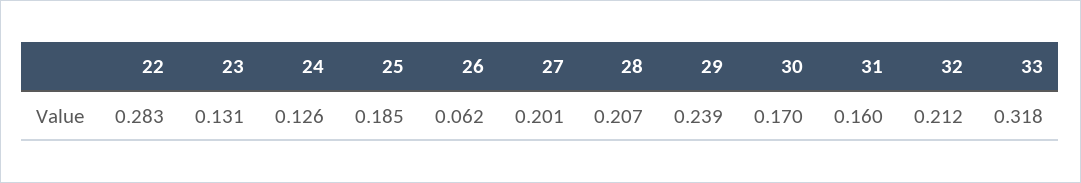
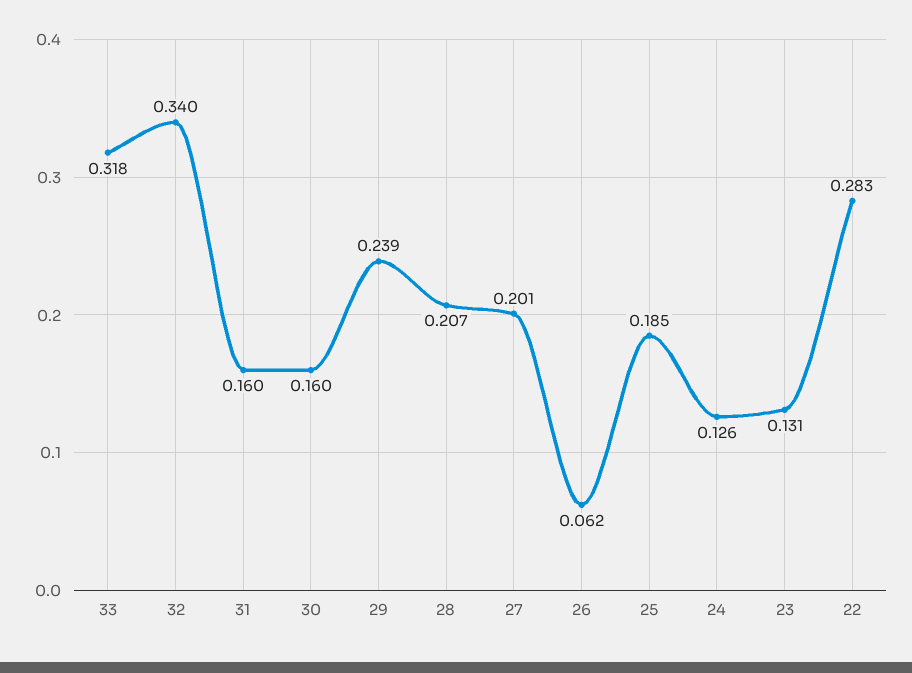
  {
    "22": 0.283,
    "23": 0.131,
    "24": 0.126,
    "25": 0.185,
    "26": 0.062,
    "27": 0.201,
    "28": 0.207,
    "29": 0.239,
-   "30": 0.17,
+   "30": 0.16,
    "31": 0.16,
-   "32": 0.212,
+   "32": 0.34,
    "33": 0.318
  }

